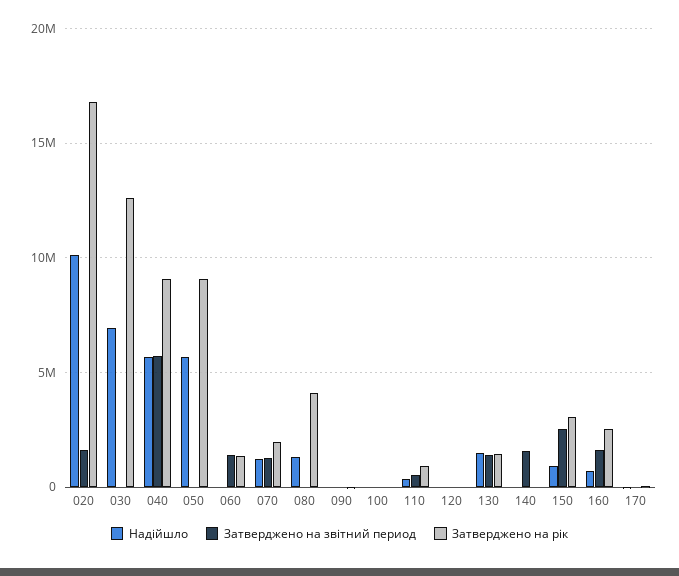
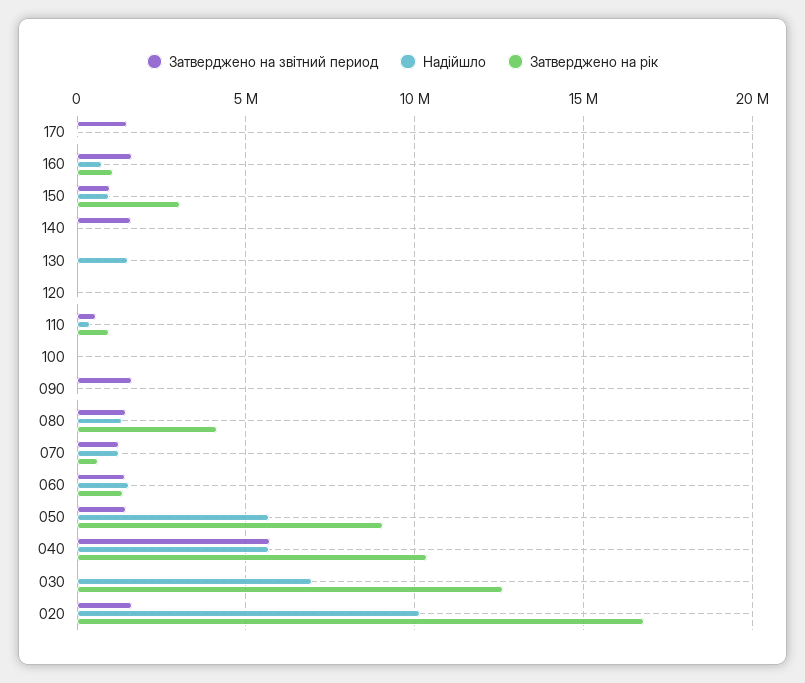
  {
    "Надійшло": {
      "020": 10000000,
      "030": 7000000,
      "040": 5500000,
      "050": 5500000,
-     "060": 0,
+     "060": 1500000,
      "070": 1500000,
      "080": 1500000,
      "090": 0,
      "100": 0,
      "110": 500000,
      "120": 0,
      "130": 1500000,
      "140": 0,
      "150": 1000000,
      "160": 500000,
      "170": 0
    },
    "Затверджено на звітний период": {
      "020": 1500000,
      "030": 0,
      "040": 5500000,
-     "050": 0,
+     "050": 1500000,
      "060": 1500000,
      "070": 1500000,
-     "080": 0,
+     "080": 1500000,
-     "090": 0,
+     "090": 1500000,
      "100": 0,
      "110": 500000,
      "120": 0,
-     "130": 1500000,
+     "130": 0,
      "140": 1500000,
-     "150": 2500000,
+     "150": 1000000,
      "160": 1500000,
-     "170": 0
+     "170": 1500000
    },
    "Затверджено на рік": {
      "020": 17000000,
      "030": 12500000,
-     "040": 9000000,
+     "040": 10500000,
      "050": 9000000,
      "060": 1500000,
-     "070": 2000000,
+     "070": 500000,
      "080": 4000000,
      "090": 0,
      "100": 0,
      "110": 1000000,
      "120": 0,
-     "130": 1500000,
+     "130": 0,
      "140": 0,
      "150": 3000000,
-     "160": 2500000,
+     "160": 1000000,
      "170": 0
    }
  }

